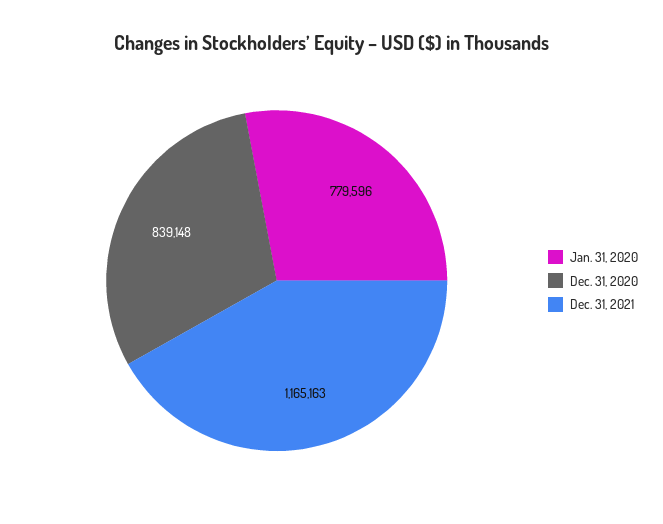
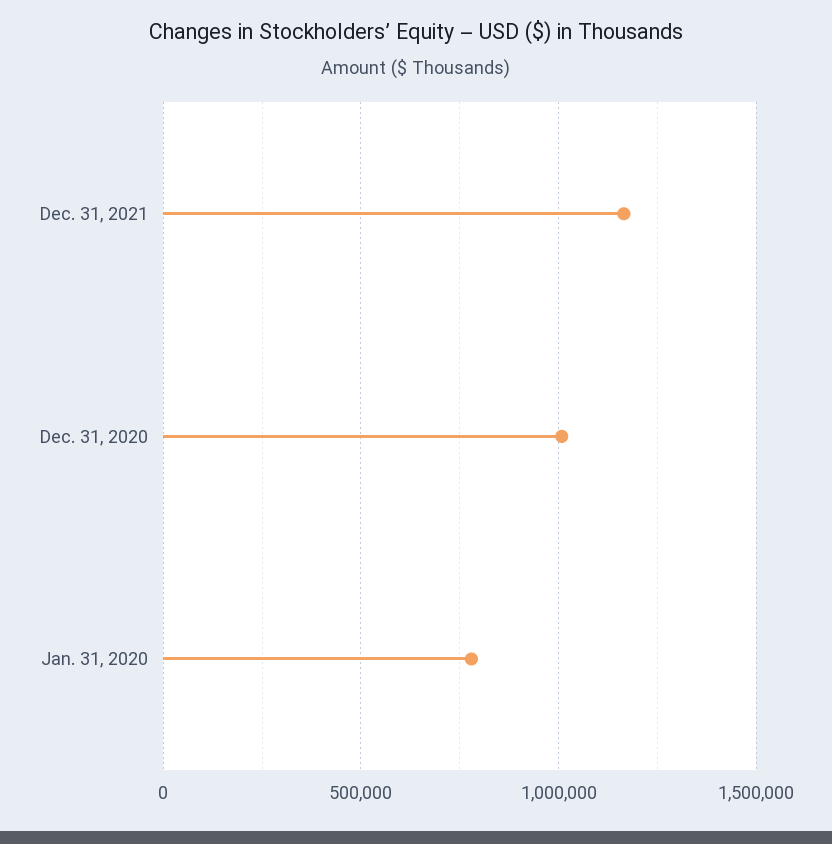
  {
    "Jan. 31, 2020": 779596,
-   "Dec. 31, 2020": 839148,
+   "Dec. 31, 2020": 1000000,
    "Dec. 31, 2021": 1165163
  }

